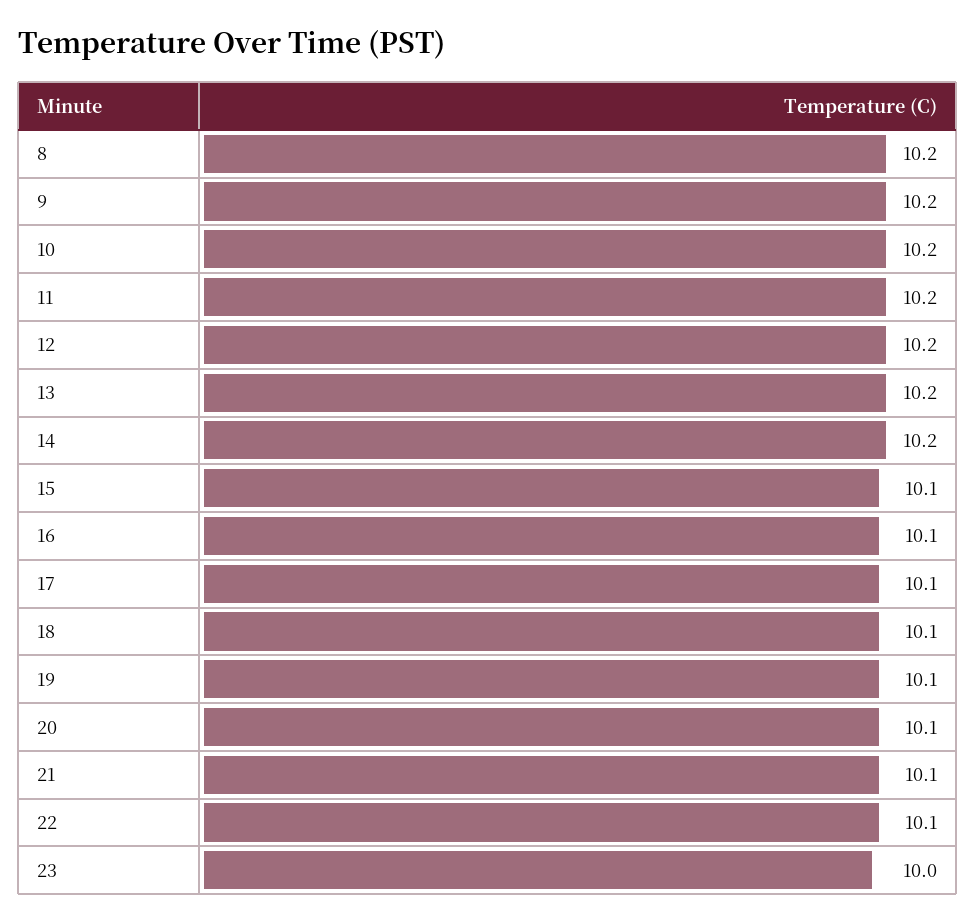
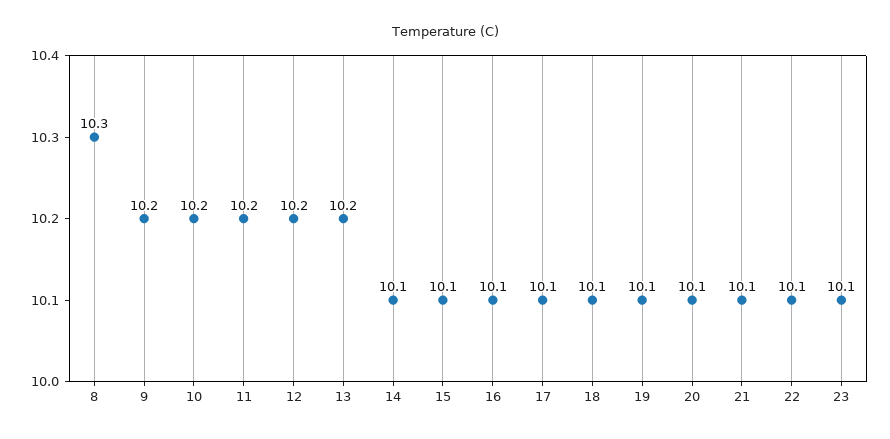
  {
-   "8": 10.2,
+   "8": 10.3,
    "9": 10.2,
    "10": 10.2,
    "11": 10.2,
    "12": 10.2,
    "13": 10.2,
-   "14": 10.2,
+   "14": 10.1,
    "15": 10.1,
    "16": 10.1,
    "17": 10.1,
    "18": 10.1,
    "19": 10.1,
    "20": 10.1,
    "21": 10.1,
    "22": 10.1,
-   "23": 10
+   "23": 10.1
  }

